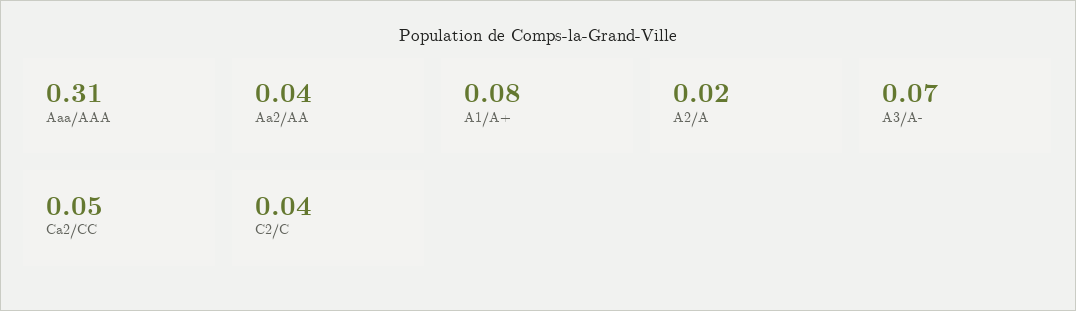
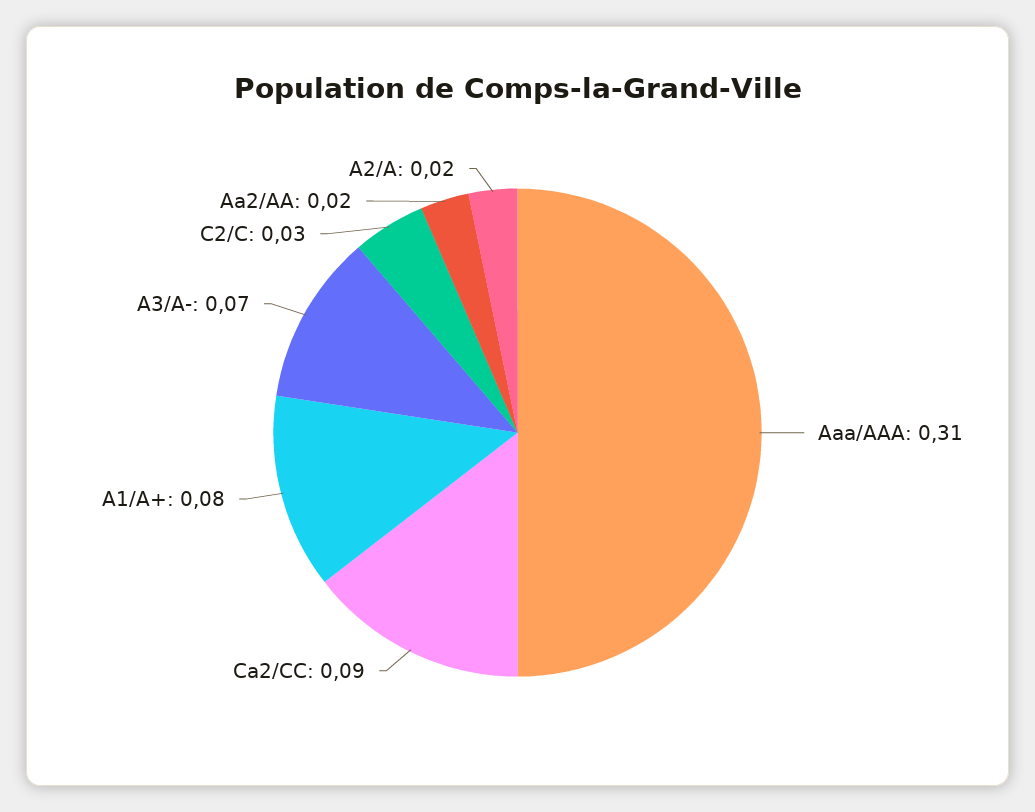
  {
    "Aaa/AAA": 0.31,
-   "Aa2/AA": 0.04,
+   "Aa2/AA": 0.02,
    "A1/A+": 0.08,
    "A2/A": 0.02,
    "A3/A-": 0.07,
-   "Ca2/CC": 0.05,
+   "Ca2/CC": 0.09,
-   "C2/C": 0.04
+   "C2/C": 0.03
  }

